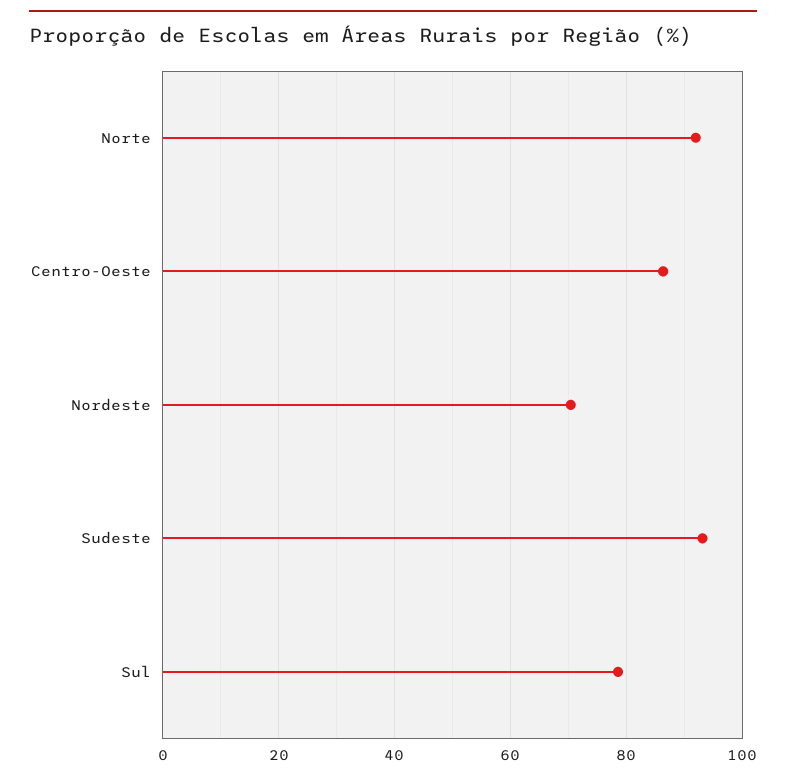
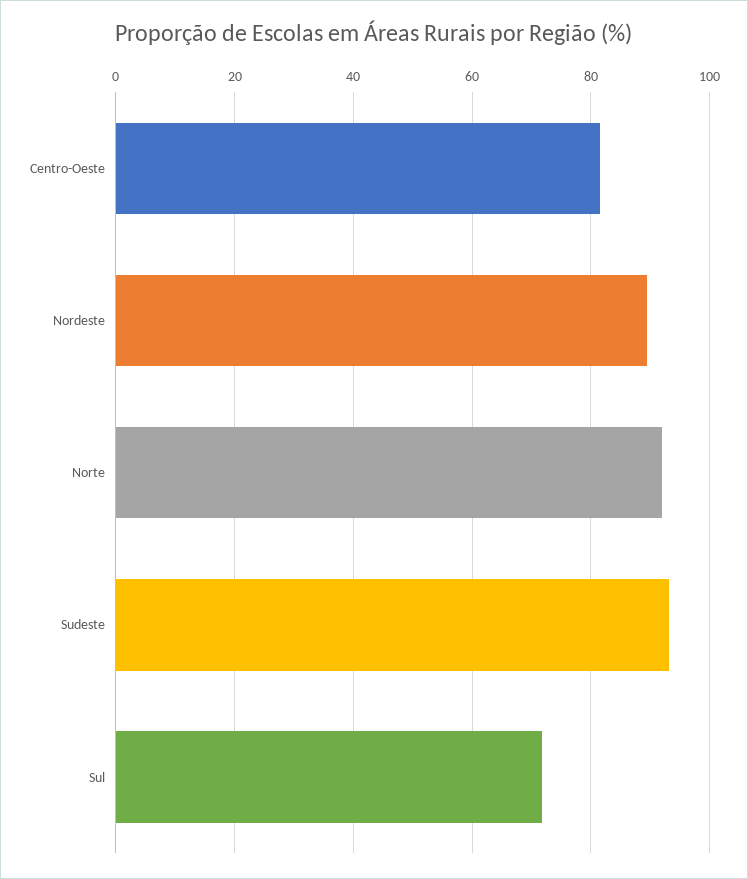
  {
    "Norte": 92,
-   "Centro-Oeste": 86,
+   "Centro-Oeste": 82,
-   "Nordeste": 70,
+   "Nordeste": 90,
    "Sudeste": 94,
-   "Sul": 78
+   "Sul": 72
  }

